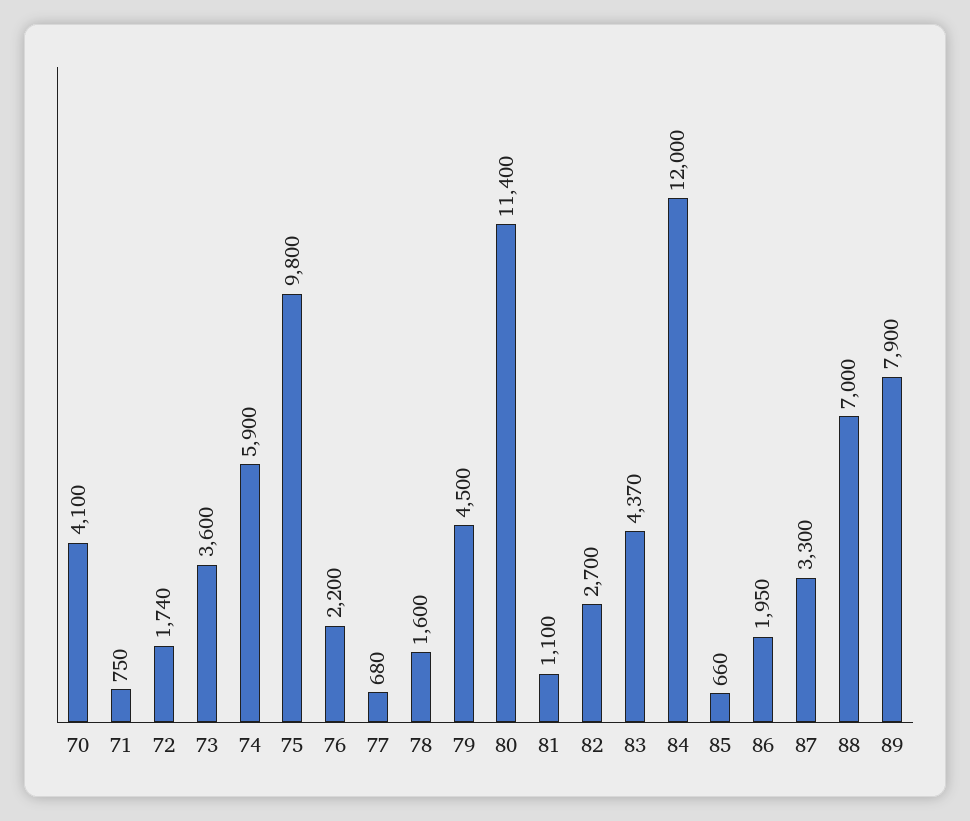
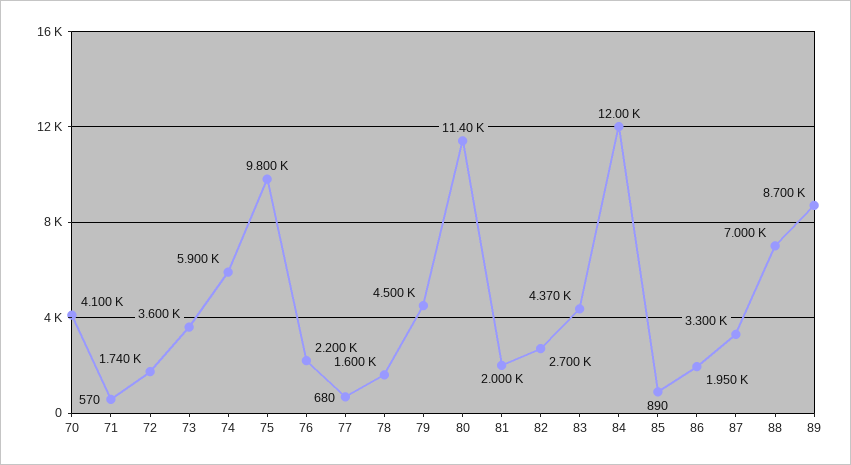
  {
    "70": 4100,
-   "71": 750,
+   "71": 570,
    "72": 1740,
    "73": 3600,
    "74": 5900,
    "75": 9800,
    "76": 2200,
    "77": 680,
    "78": 1600,
    "79": 4500,
    "80": 11400,
-   "81": 1100,
+   "81": 2000,
    "82": 2700,
    "83": 4370,
    "84": 12000,
-   "85": 660,
+   "85": 890,
    "86": 1950,
    "87": 3300,
    "88": 7000,
-   "89": 7900
+   "89": 8700
  }

